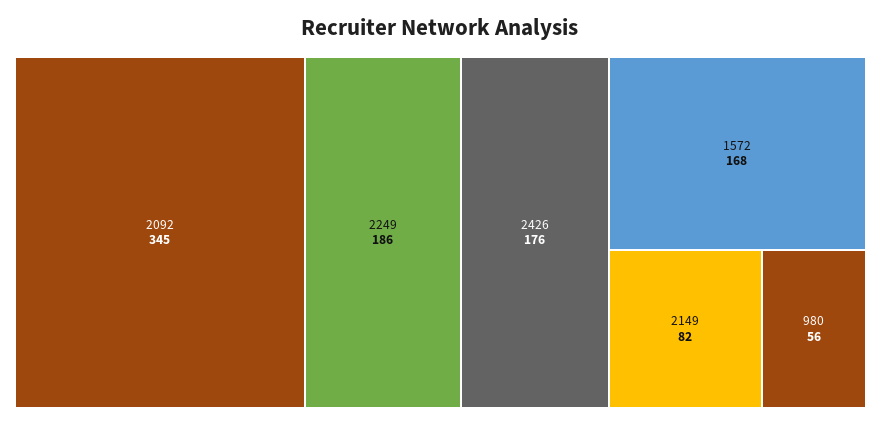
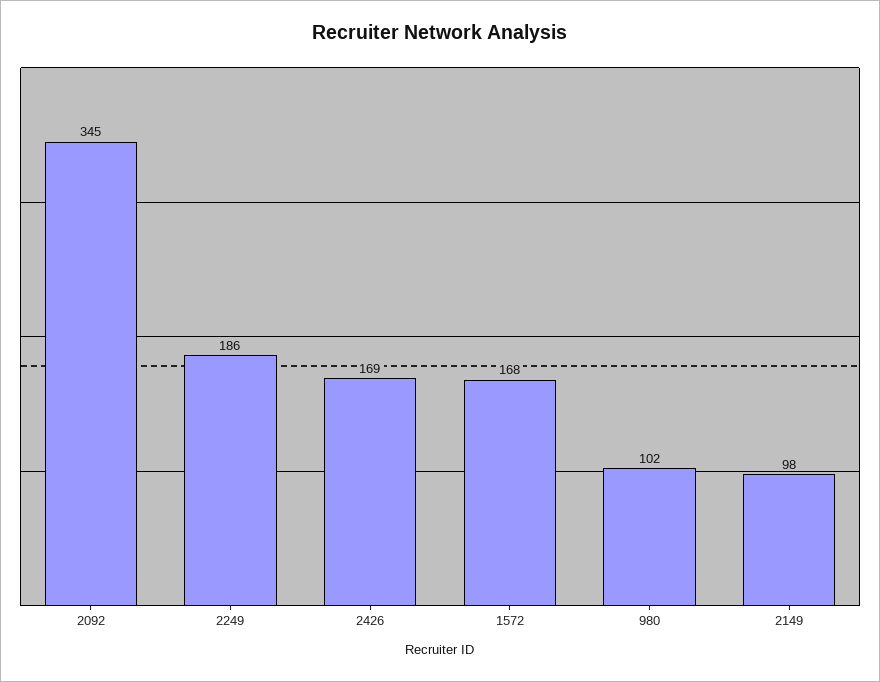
  {
    "2092": 345,
    "2249": 186,
-   "2426": 176,
+   "2426": 169,
    "1572": 168,
-   "2149": 82,
+   "2149": 98,
-   "980": 56
+   "980": 102
  }

